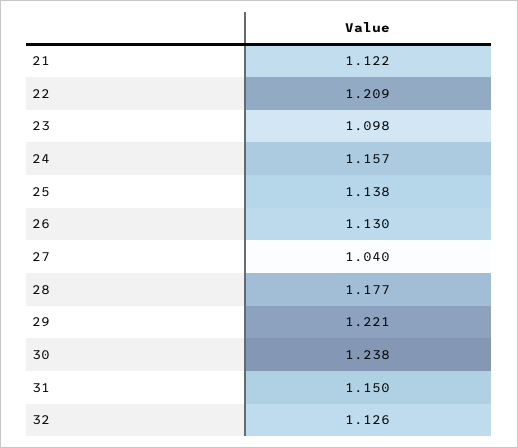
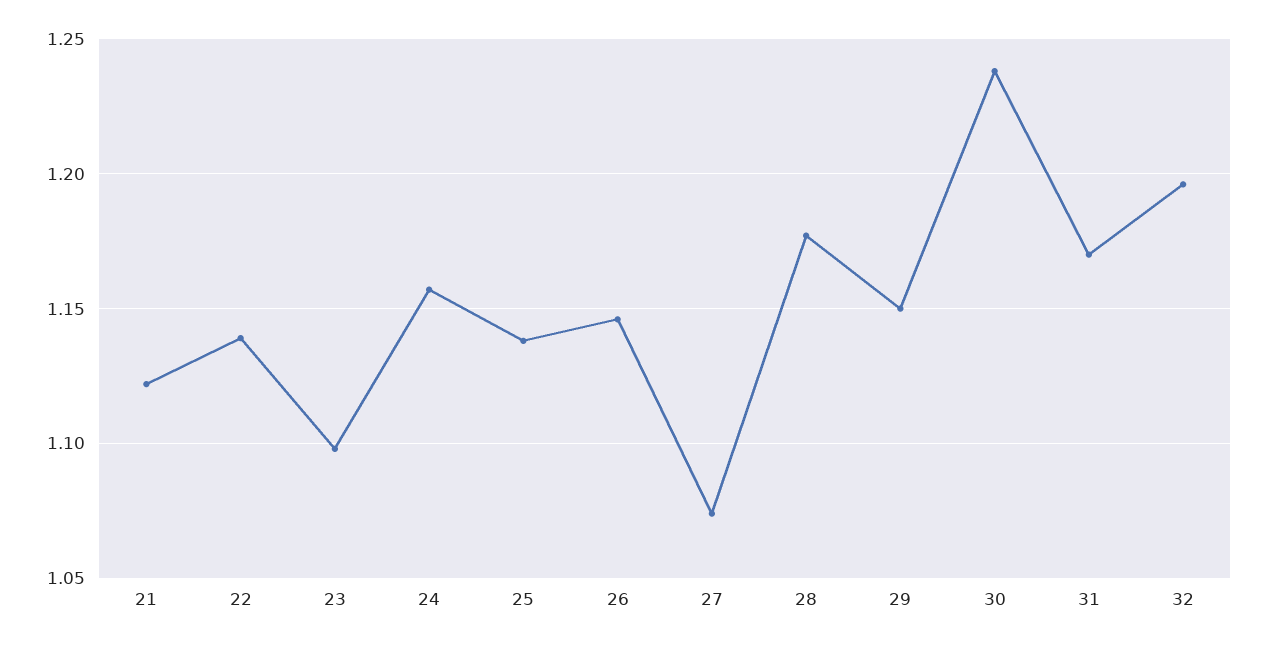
  {
    "21": 1.122,
-   "22": 1.209,
+   "22": 1.14,
    "23": 1.098,
    "24": 1.157,
    "25": 1.138,
-   "26": 1.13,
+   "26": 1.145,
-   "27": 1.04,
+   "27": 1.075,
    "28": 1.177,
-   "29": 1.221,
+   "29": 1.15,
    "30": 1.238,
-   "31": 1.15,
+   "31": 1.17,
-   "32": 1.126
+   "32": 1.195
  }

